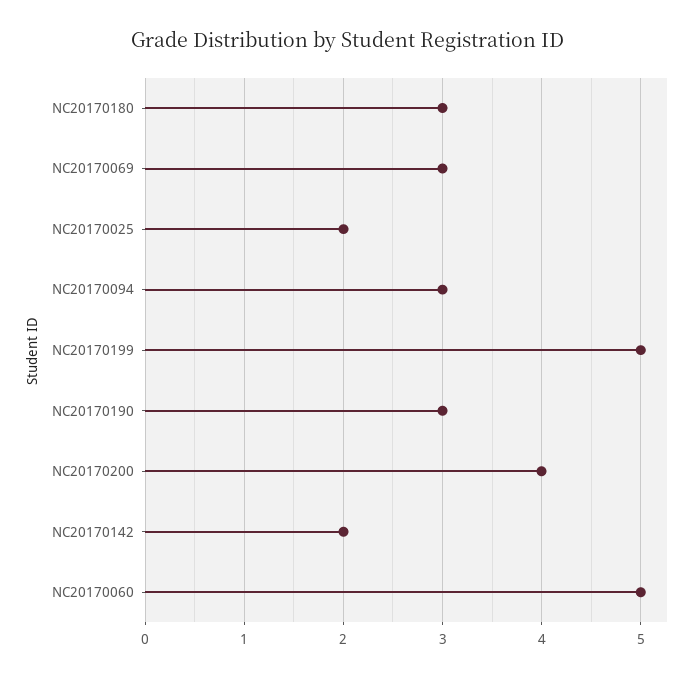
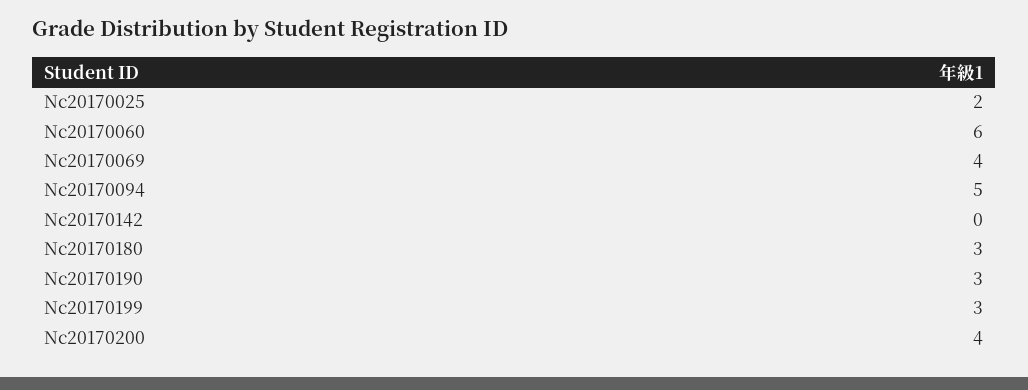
  {
    "NC20170180": 3,
-   "NC20170069": 3,
+   "NC20170069": 4,
    "NC20170025": 2,
-   "NC20170094": 3,
+   "NC20170094": 5,
-   "NC20170199": 5,
+   "NC20170199": 3,
    "NC20170190": 3,
    "NC20170200": 4,
-   "NC20170142": 2,
+   "NC20170142": 0,
-   "NC20170060": 5
+   "NC20170060": 6
  }

